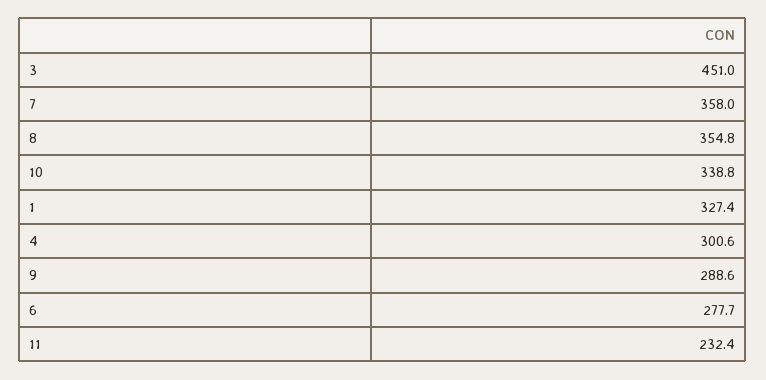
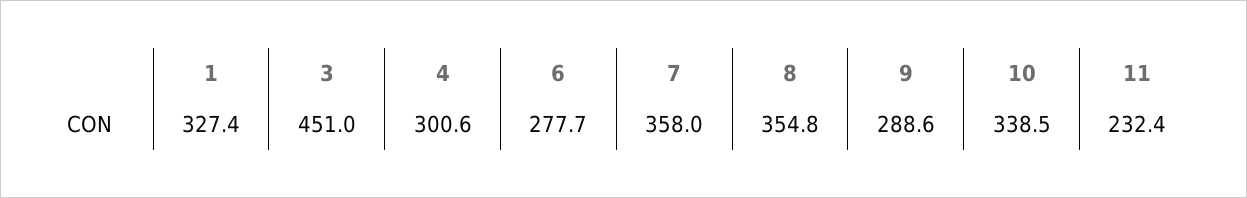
  {
    "3": 451,
    "7": 358,
    "8": 354.8,
-   "10": 338.8,
+   "10": 338.5,
    "1": 327.4,
    "4": 300.6,
    "9": 288.6,
    "6": 277.7,
    "11": 232.4
  }

